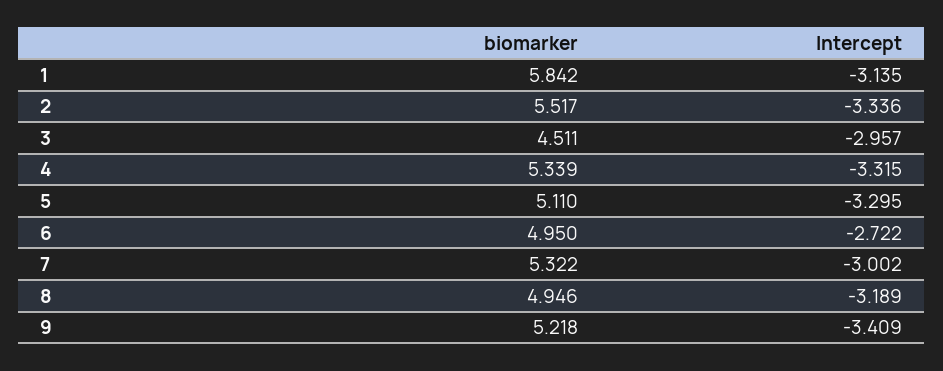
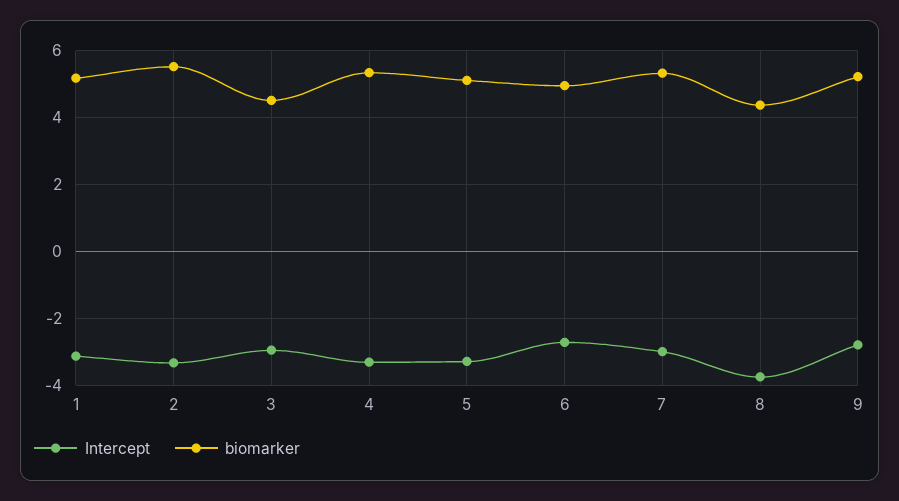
  {
    "biomarker": {
-     "1": 5.842,
+     "1": 5.2,
      "2": 5.517,
      "3": 4.511,
      "4": 5.339,
      "5": 5.11,
      "6": 4.95,
      "7": 5.322,
-     "8": 4.946,
+     "8": 4.4,
      "9": 5.218
    },
    "Intercept": {
      "1": -3.135,
      "2": -3.336,
      "3": -2.957,
      "4": -3.315,
      "5": -3.295,
      "6": -2.722,
      "7": -3.002,
-     "8": -3.189,
+     "8": -3.8,
-     "9": -3.409
+     "9": -2.8
    }
  }

